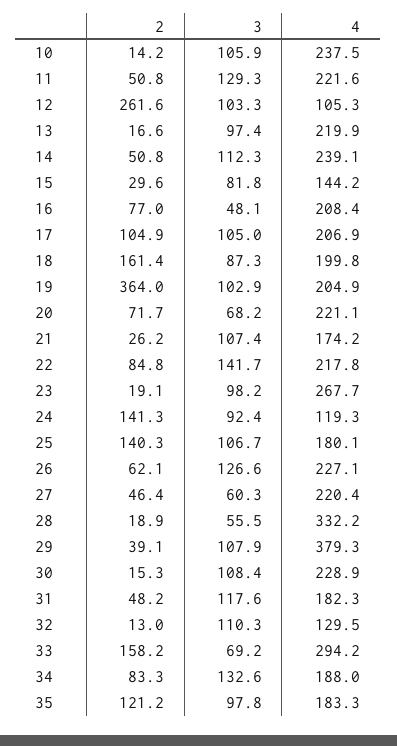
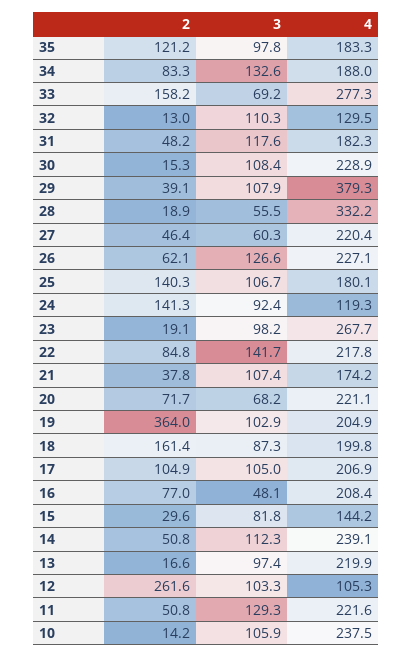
  {
    "2": {
      "10": 14.2,
      "11": 50.8,
      "12": 261.6,
      "13": 16.6,
      "14": 50.8,
      "15": 29.6,
      "16": 77,
      "17": 104.9,
      "18": 161.4,
      "19": 364,
      "20": 71.7,
-     "21": 26.2,
+     "21": 37.8,
      "22": 84.8,
      "23": 19.1,
      "24": 141.3,
      "25": 140.3,
      "26": 62.1,
      "27": 46.4,
      "28": 18.9,
      "29": 39.1,
      "30": 15.3,
      "31": 48.2,
      "32": 13,
      "33": 158.2,
      "34": 83.3,
      "35": 121.2
    },
    "3": {
      "10": 105.9,
      "11": 129.3,
      "12": 103.3,
      "13": 97.4,
      "14": 112.3,
      "15": 81.8,
      "16": 48.1,
      "17": 105,
      "18": 87.3,
      "19": 102.9,
      "20": 68.2,
      "21": 107.4,
      "22": 141.7,
      "23": 98.2,
      "24": 92.4,
      "25": 106.7,
      "26": 126.6,
      "27": 60.3,
      "28": 55.5,
      "29": 107.9,
      "30": 108.4,
      "31": 117.6,
      "32": 110.3,
      "33": 69.2,
      "34": 132.6,
      "35": 97.8
    },
    "4": {
      "10": 237.5,
      "11": 221.6,
      "12": 105.3,
      "13": 219.9,
      "14": 239.1,
      "15": 144.2,
      "16": 208.4,
      "17": 206.9,
      "18": 199.8,
      "19": 204.9,
      "20": 221.1,
      "21": 174.2,
      "22": 217.8,
      "23": 267.7,
      "24": 119.3,
      "25": 180.1,
      "26": 227.1,
      "27": 220.4,
      "28": 332.2,
      "29": 379.3,
      "30": 228.9,
      "31": 182.3,
      "32": 129.5,
-     "33": 294.2,
+     "33": 277.3,
      "34": 188,
      "35": 183.3
    }
  }

